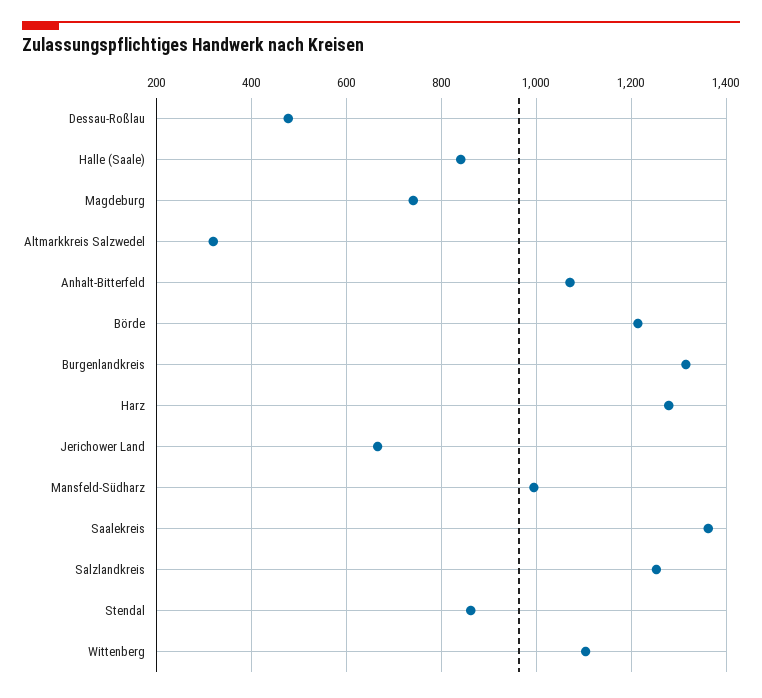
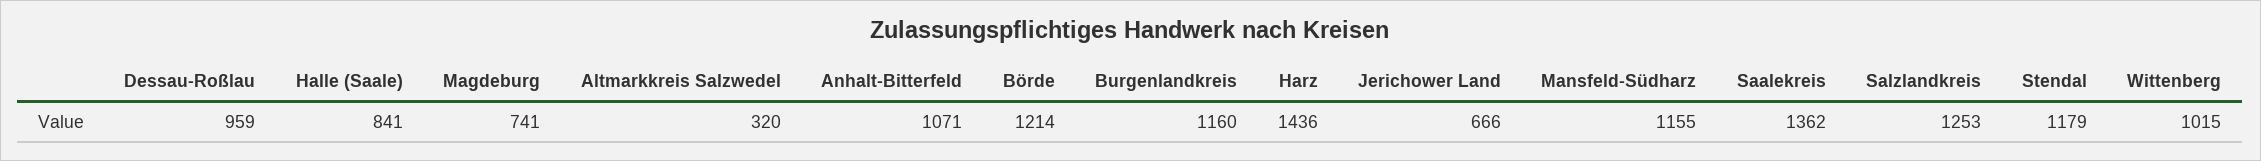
  {
-   "Dessau-Roßlau": 480,
+   "Dessau-Roßlau": 959,
    "Halle (Saale)": 841,
    "Magdeburg": 741,
    "Altmarkkreis Salzwedel": 320,
    "Anhalt-Bitterfeld": 1071,
    "Börde": 1214,
-   "Burgenlandkreis": 1320,
+   "Burgenlandkreis": 1160,
-   "Harz": 1280,
+   "Harz": 1436,
    "Jerichower Land": 666,
-   "Mansfeld-Südharz": 1000,
+   "Mansfeld-Südharz": 1155,
    "Saalekreis": 1362,
    "Salzlandkreis": 1253,
-   "Stendal": 860,
+   "Stendal": 1179,
-   "Wittenberg": 1100
+   "Wittenberg": 1015
  }

